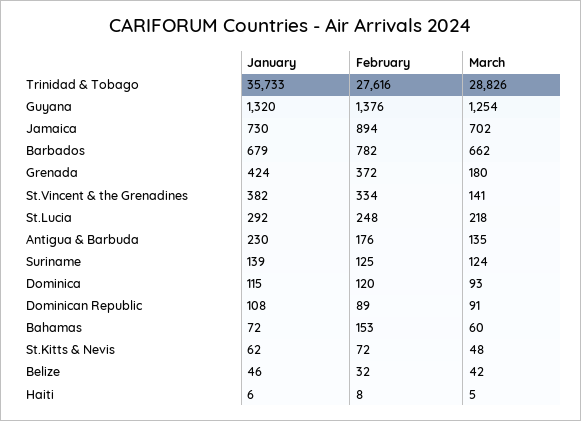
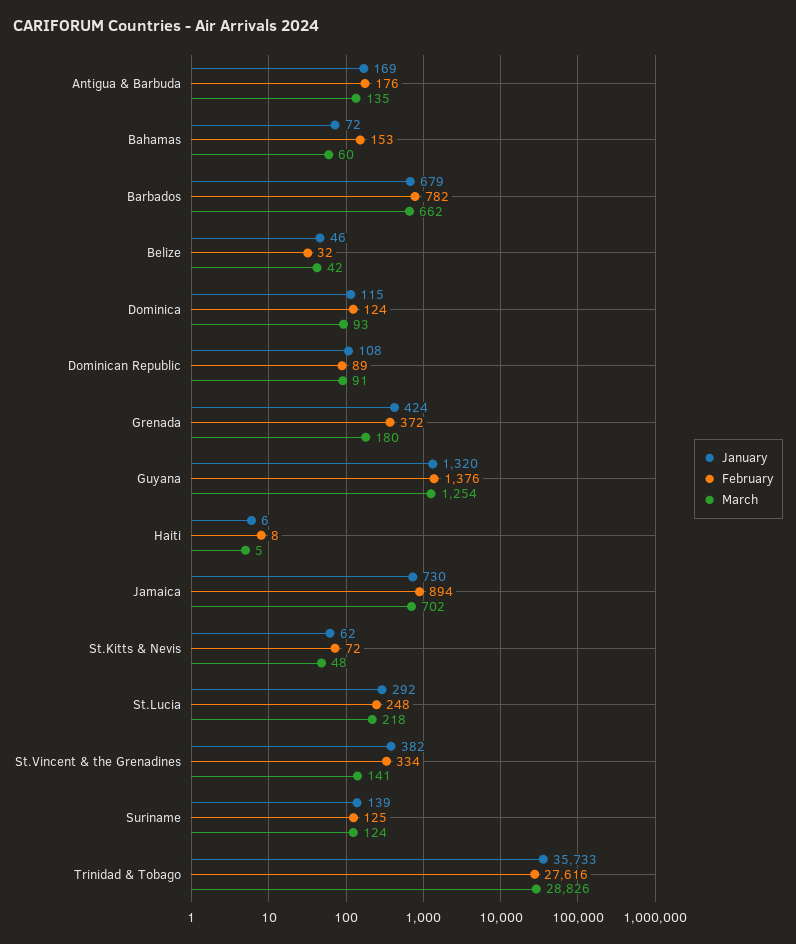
  {
    "January": {
      "Trinidad & Tobago": 35733,
      "Guyana": 1320,
      "Jamaica": 730,
      "Barbados": 679,
      "Grenada": 424,
      "St.Vincent & the Grenadines": 382,
      "St.Lucia": 292,
-     "Antigua & Barbuda": 230,
+     "Antigua & Barbuda": 169,
      "Suriname": 139,
      "Dominica": 115,
      "Dominican Republic": 108,
      "Bahamas": 72,
      "St.Kitts & Nevis": 62,
      "Belize": 46,
      "Haiti": 6
    },
    "February": {
      "Trinidad & Tobago": 27616,
      "Guyana": 1376,
      "Jamaica": 894,
      "Barbados": 782,
      "Grenada": 372,
      "St.Vincent & the Grenadines": 334,
      "St.Lucia": 248,
      "Antigua & Barbuda": 176,
      "Suriname": 125,
-     "Dominica": 120,
+     "Dominica": 124,
      "Dominican Republic": 89,
      "Bahamas": 153,
      "St.Kitts & Nevis": 72,
      "Belize": 32,
      "Haiti": 8
    },
    "March": {
      "Trinidad & Tobago": 28826,
      "Guyana": 1254,
      "Jamaica": 702,
      "Barbados": 662,
      "Grenada": 180,
      "St.Vincent & the Grenadines": 141,
      "St.Lucia": 218,
      "Antigua & Barbuda": 135,
      "Suriname": 124,
      "Dominica": 93,
      "Dominican Republic": 91,
      "Bahamas": 60,
      "St.Kitts & Nevis": 48,
      "Belize": 42,
      "Haiti": 5
    }
  }

